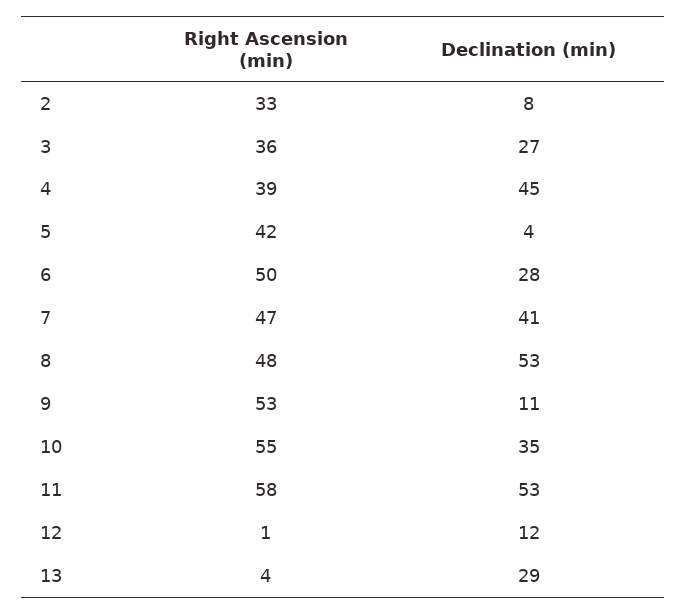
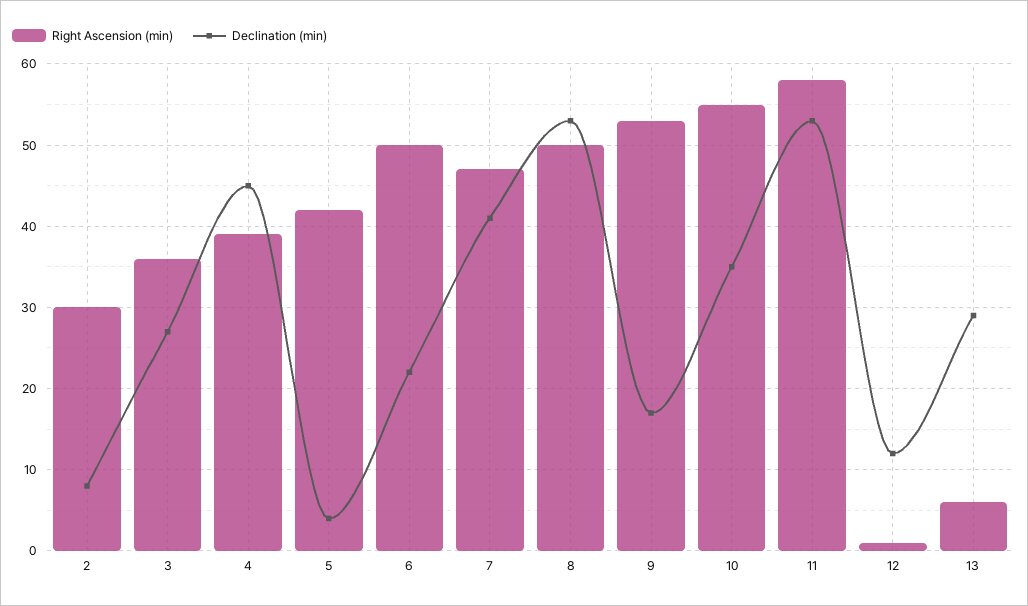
  {
    "Right Ascension (min)": {
-     "2": 33,
+     "2": 30,
      "3": 36,
      "4": 39,
      "5": 42,
      "6": 50,
      "7": 47,
-     "8": 48,
+     "8": 50,
      "9": 53,
      "10": 55,
      "11": 58,
      "12": 1,
-     "13": 4
+     "13": 6
    },
    "Declination (min)": {
      "2": 8,
      "3": 27,
      "4": 45,
      "5": 4,
-     "6": 28,
+     "6": 22,
      "7": 41,
      "8": 53,
-     "9": 11,
+     "9": 17,
      "10": 35,
      "11": 53,
      "12": 12,
      "13": 29
    }
  }

